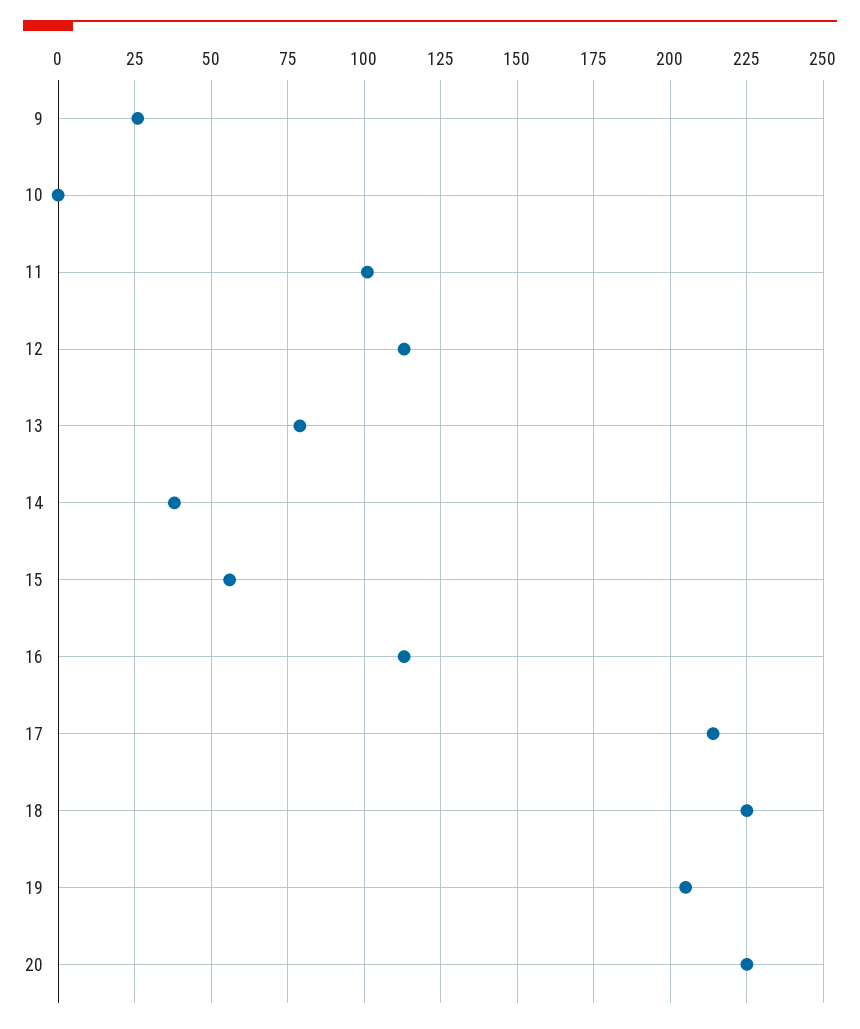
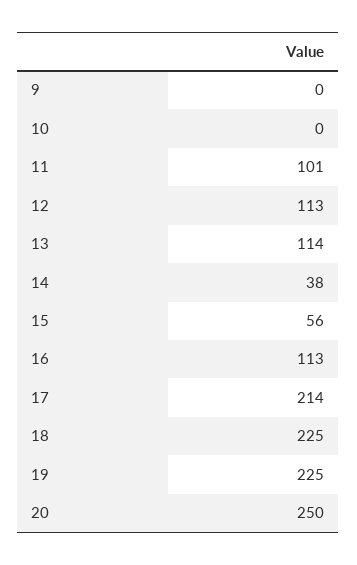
  {
-   "9": 25,
+   "9": 0,
    "10": 0,
    "11": 101,
    "12": 113,
-   "13": 80,
+   "13": 114,
    "14": 38,
    "15": 56,
    "16": 113,
    "17": 214,
    "18": 225,
-   "19": 205,
+   "19": 225,
-   "20": 225
+   "20": 250
  }

